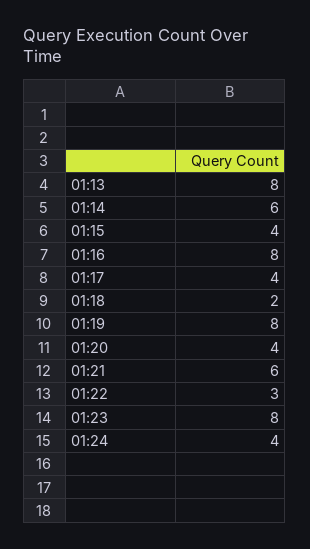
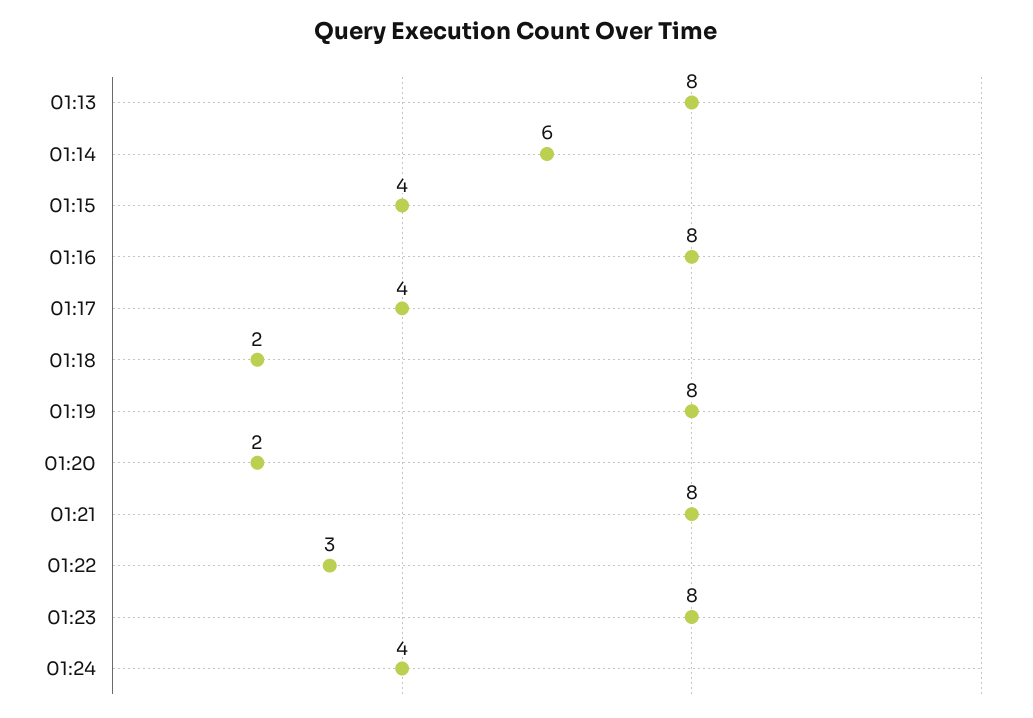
  {
    "01:13": 8,
    "01:14": 6,
    "01:15": 4,
    "01:16": 8,
    "01:17": 4,
    "01:18": 2,
    "01:19": 8,
-   "01:20": 4,
+   "01:20": 2,
-   "01:21": 6,
+   "01:21": 8,
    "01:22": 3,
    "01:23": 8,
    "01:24": 4
  }

